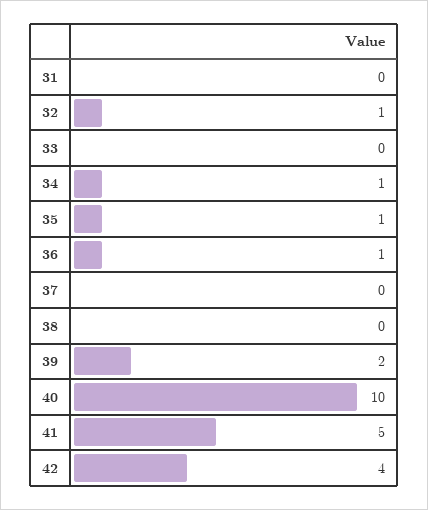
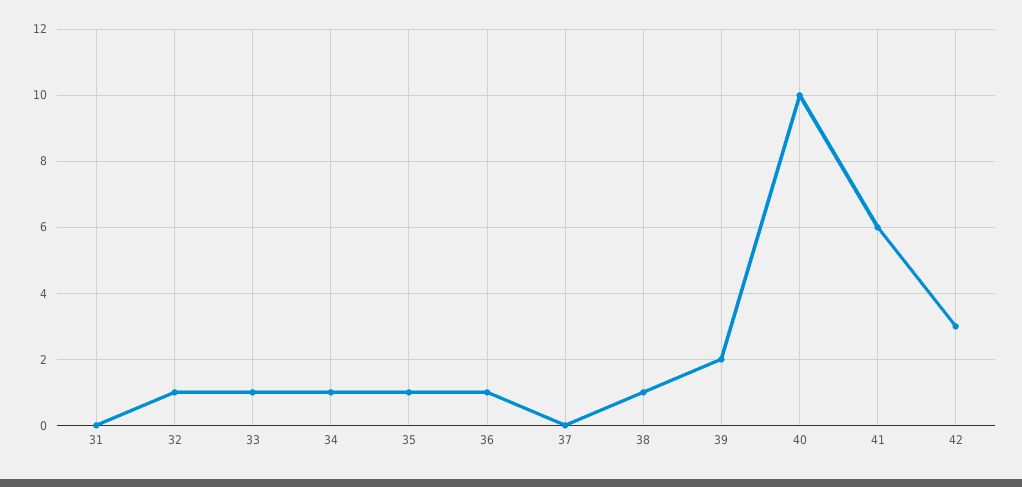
  {
    "31": 0,
    "32": 1,
-   "33": 0,
+   "33": 1,
    "34": 1,
    "35": 1,
    "36": 1,
    "37": 0,
-   "38": 0,
+   "38": 1,
    "39": 2,
    "40": 10,
-   "41": 5,
+   "41": 6,
-   "42": 4
+   "42": 3
  }

